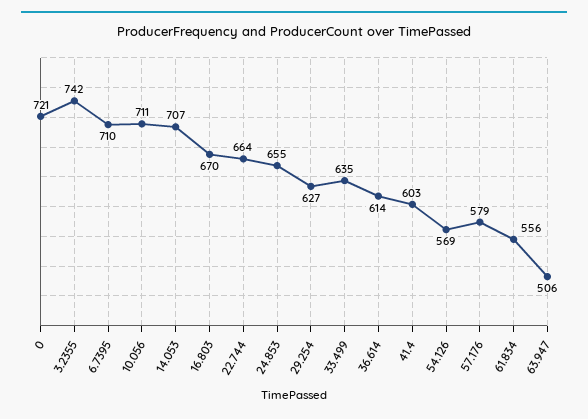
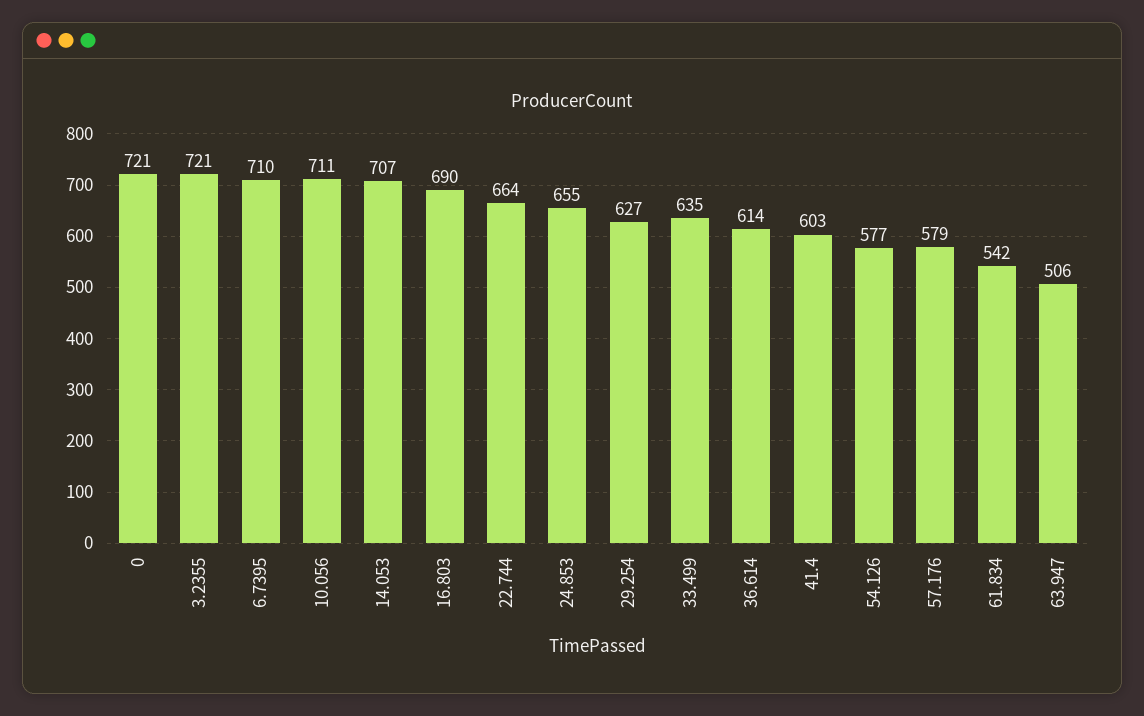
  {
    "0": 721,
-   "3.2355": 742,
+   "3.2355": 721,
    "6.7395": 710,
    "10.056": 711,
    "14.053": 707,
-   "16.803": 670,
+   "16.803": 690,
    "22.744": 664,
    "24.853": 655,
    "29.254": 627,
    "33.499": 635,
    "36.614": 614,
    "41.4": 603,
-   "54.126": 569,
+   "54.126": 577,
    "57.176": 579,
-   "61.834": 556,
+   "61.834": 542,
    "63.947": 506
  }

